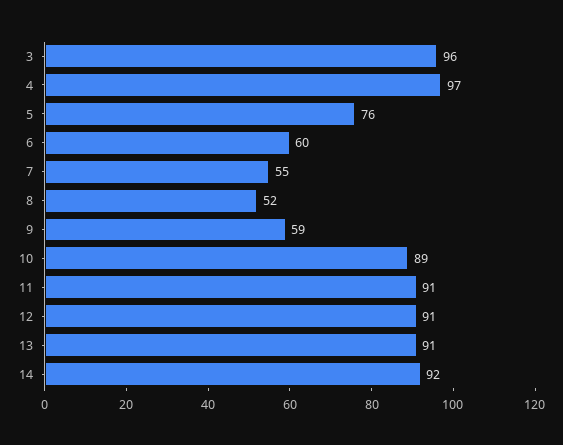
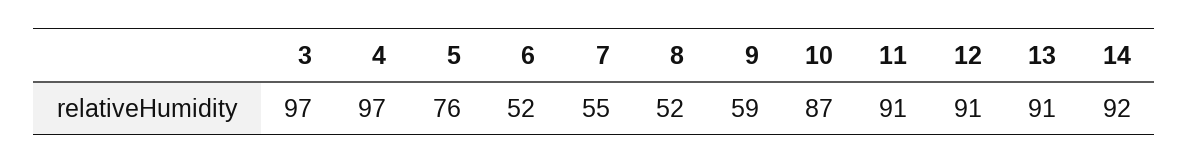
  {
-   "3": 96,
+   "3": 97,
    "4": 97,
    "5": 76,
-   "6": 60,
+   "6": 52,
    "7": 55,
    "8": 52,
    "9": 59,
-   "10": 89,
+   "10": 87,
    "11": 91,
    "12": 91,
    "13": 91,
    "14": 92
  }

